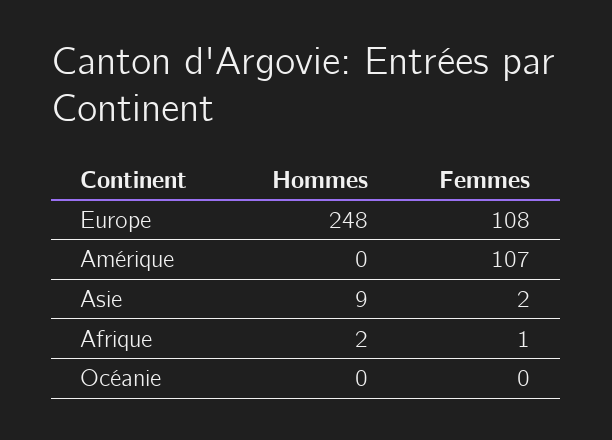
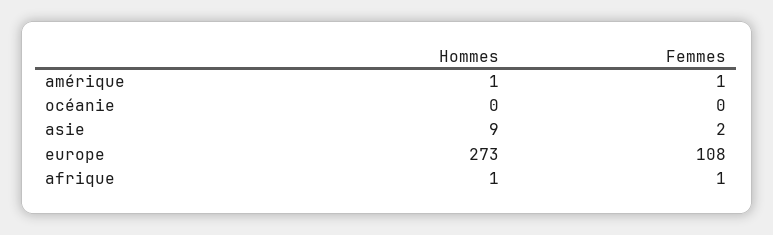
  {
    "Hommes": {
-     "Europe": 248,
+     "Europe": 273,
-     "Amérique": 0,
+     "Amérique": 1,
      "Asie": 9,
-     "Afrique": 2,
+     "Afrique": 1,
      "Océanie": 0
    },
    "Femmes": {
      "Europe": 108,
-     "Amérique": 107,
+     "Amérique": 1,
      "Asie": 2,
      "Afrique": 1,
      "Océanie": 0
    }
  }

